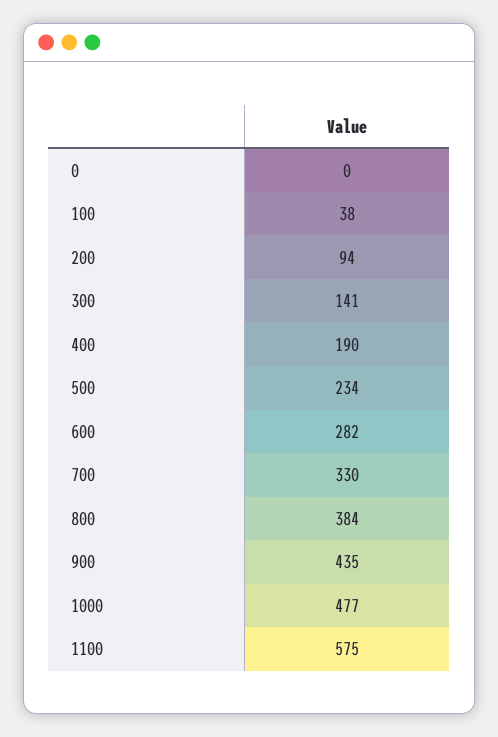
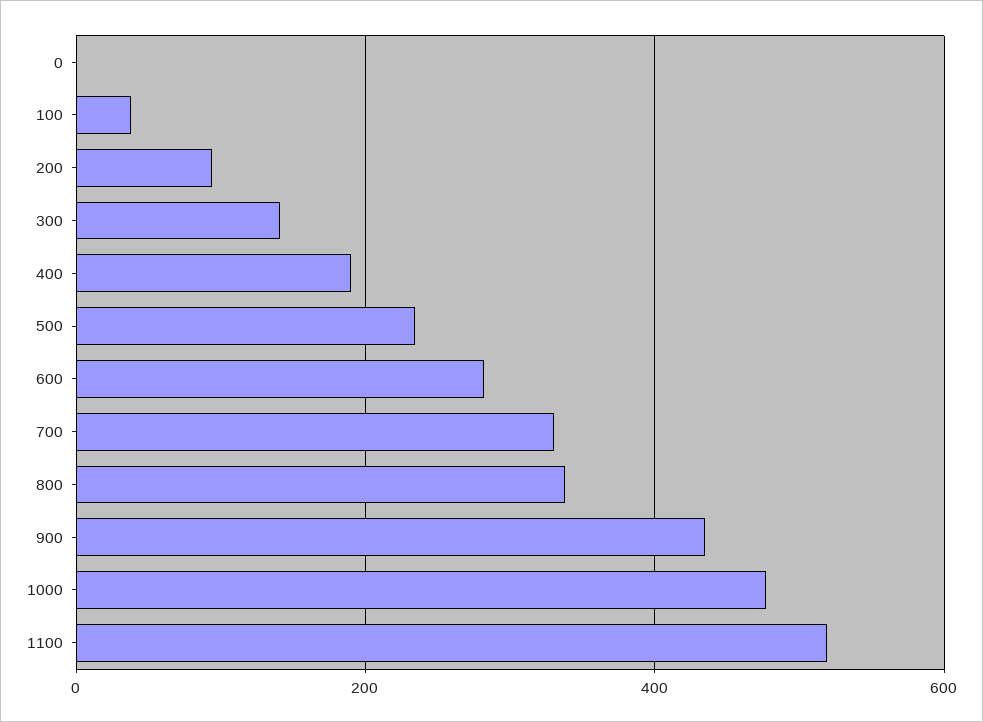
  {
    "0": 0,
    "100": 38,
    "200": 94,
    "300": 141,
    "400": 190,
    "500": 234,
    "600": 282,
    "700": 330,
-   "800": 384,
+   "800": 340,
    "900": 435,
    "1000": 477,
-   "1100": 575
+   "1100": 520
  }

